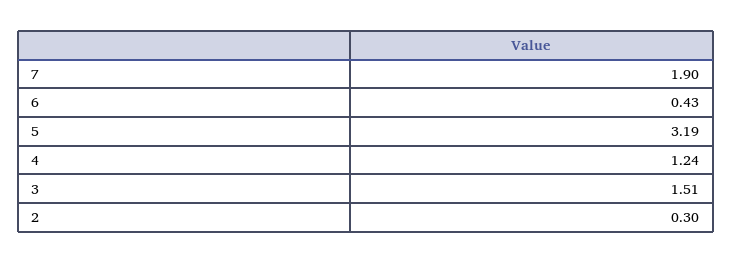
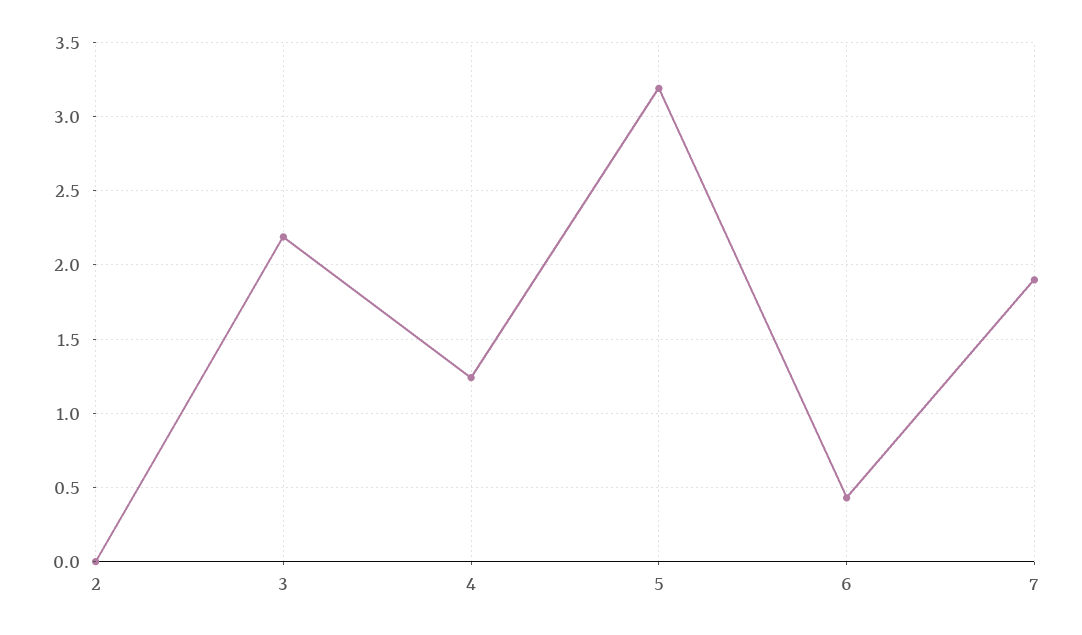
  {
    "7": 1.9,
    "6": 0.43,
    "5": 3.19,
    "4": 1.24,
-   "3": 1.51,
+   "3": 2.2,
-   "2": 0.3
+   "2": 0
  }

